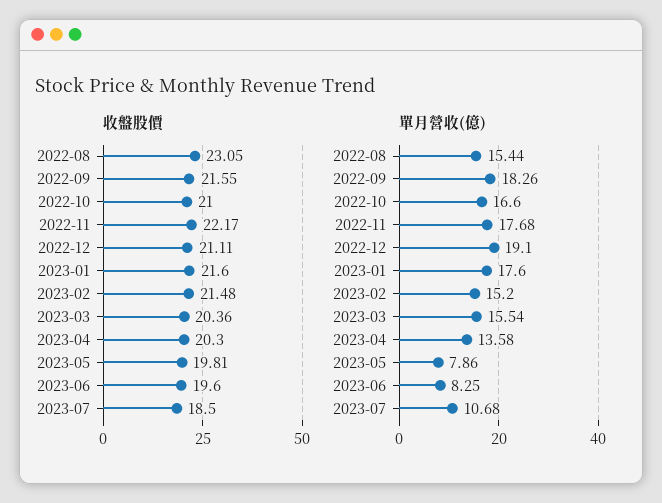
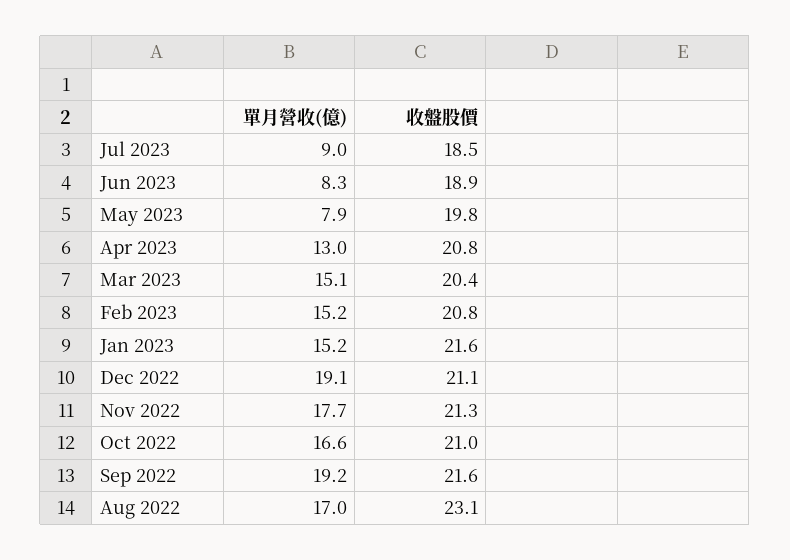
  {
    "收盤股價": {
      "2022-08": 23.05,
      "2022-09": 21.55,
      "2022-10": 21,
-     "2022-11": 22.17,
+     "2022-11": 21.3,
      "2022-12": 21.11,
      "2023-01": 21.6,
-     "2023-02": 21.48,
+     "2023-02": 20.8,
      "2023-03": 20.36,
-     "2023-04": 20.3,
+     "2023-04": 20.8,
      "2023-05": 19.81,
-     "2023-06": 19.6,
+     "2023-06": 18.9,
      "2023-07": 18.5
    },
    "單月營收(億)": {
-     "2022-08": 15.44,
+     "2022-08": 17,
-     "2022-09": 18.26,
+     "2022-09": 19.2,
      "2022-10": 16.6,
      "2022-11": 17.68,
      "2022-12": 19.1,
-     "2023-01": 17.6,
+     "2023-01": 15.2,
      "2023-02": 15.2,
-     "2023-03": 15.54,
+     "2023-03": 15.1,
-     "2023-04": 13.58,
+     "2023-04": 13,
      "2023-05": 7.86,
      "2023-06": 8.25,
-     "2023-07": 10.68
+     "2023-07": 9
    }
  }

